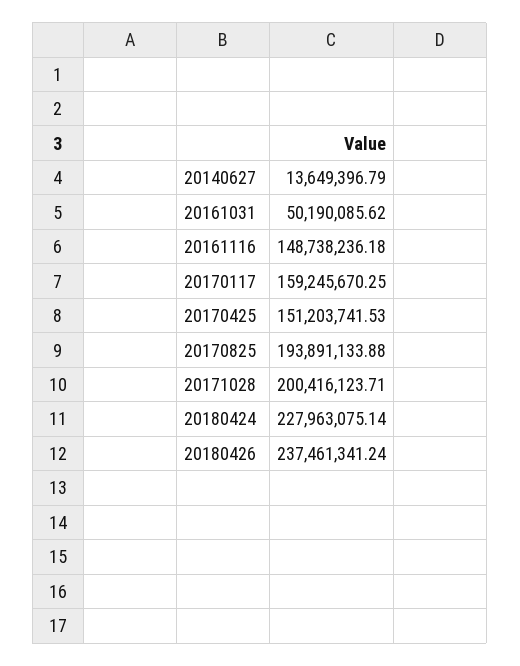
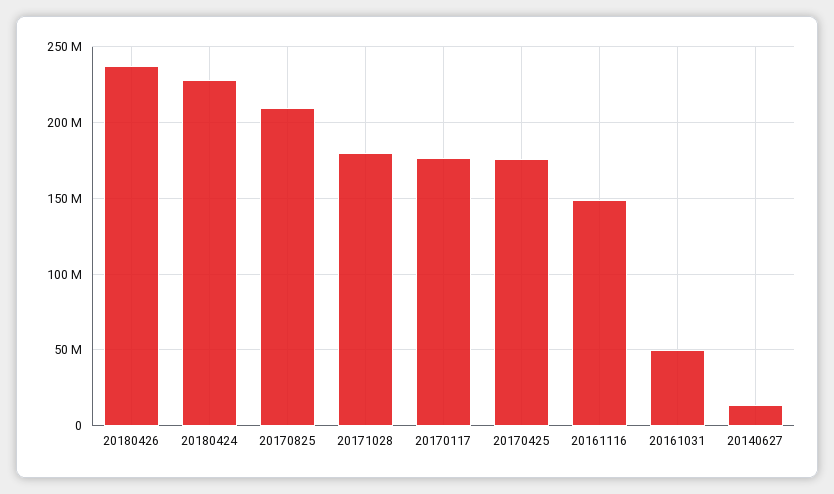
  {
    "20140627": 13649396.79,
    "20161031": 50190085.62,
    "20161116": 148738236.18,
-   "20170117": 159245670.25,
+   "20170117": 175000000,
-   "20170425": 151203741.53,
+   "20170425": 175000000,
-   "20170825": 193891133.88,
+   "20170825": 210000000,
-   "20171028": 200416123.71,
+   "20171028": 180000000,
    "20180424": 227963075.14,
    "20180426": 237461341.24
  }

